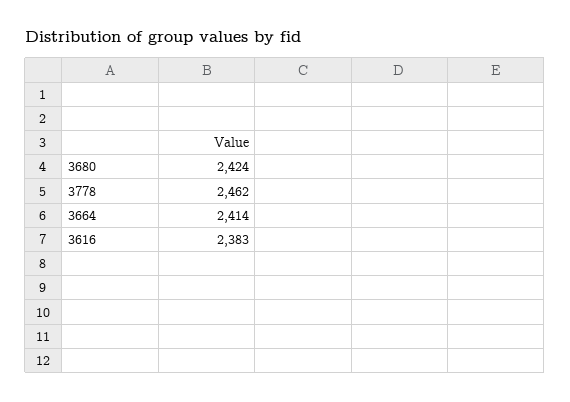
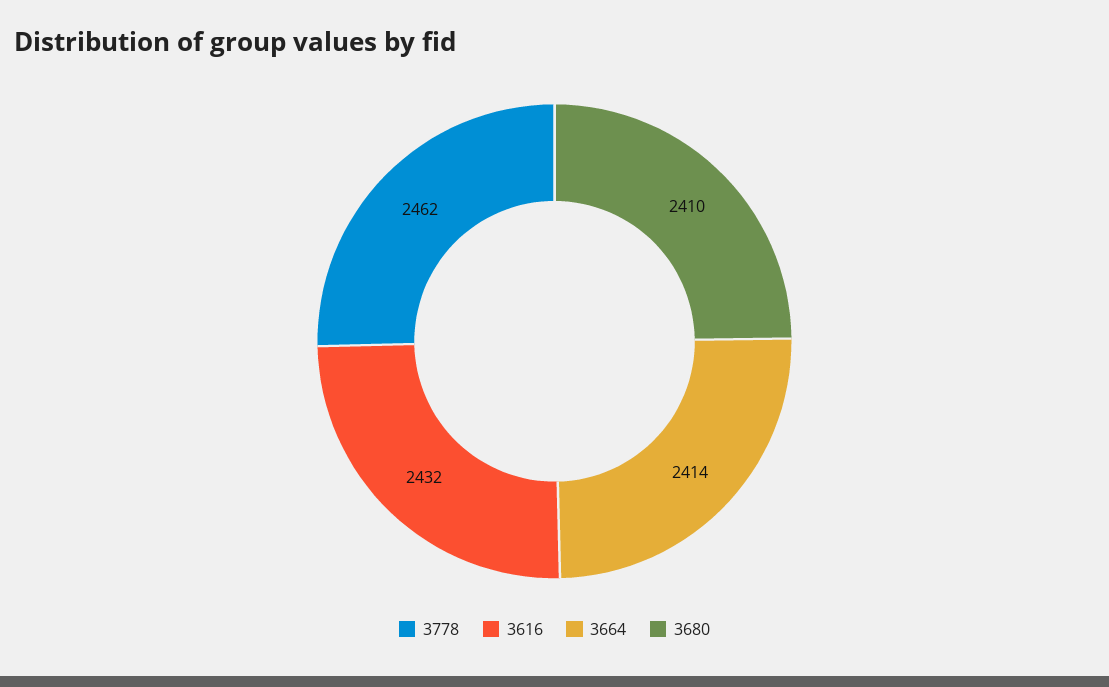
  {
-   "3680": 2424,
+   "3680": 2410,
    "3778": 2462,
    "3664": 2414,
-   "3616": 2383
+   "3616": 2432
  }

